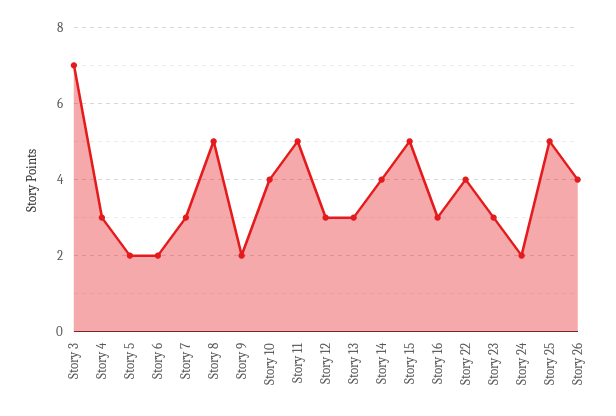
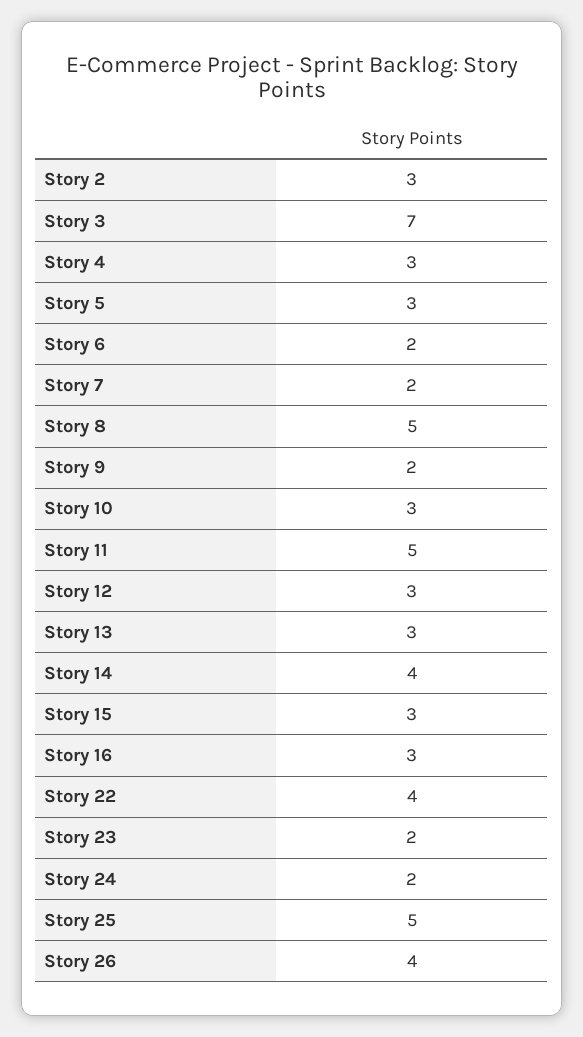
  {
    "Story 3": 7,
    "Story 4": 3,
-   "Story 5": 2,
+   "Story 5": 3,
    "Story 6": 2,
-   "Story 7": 3,
+   "Story 7": 2,
    "Story 8": 5,
    "Story 9": 2,
-   "Story 10": 4,
+   "Story 10": 3,
    "Story 11": 5,
    "Story 12": 3,
    "Story 13": 3,
    "Story 14": 4,
-   "Story 15": 5,
+   "Story 15": 3,
    "Story 16": 3,
    "Story 22": 4,
-   "Story 23": 3,
+   "Story 23": 2,
    "Story 24": 2,
    "Story 25": 5,
-   "Story 26": 4
+   "Story 26": 4,
+   "Story 2": 3
  }

